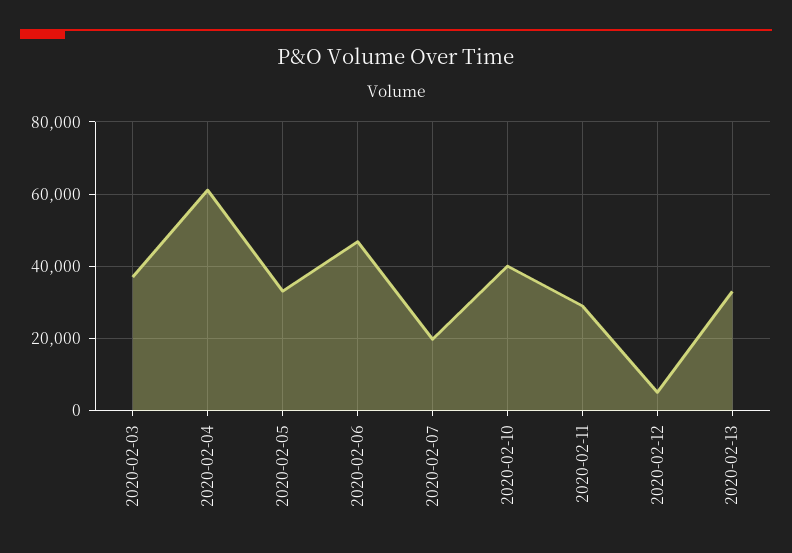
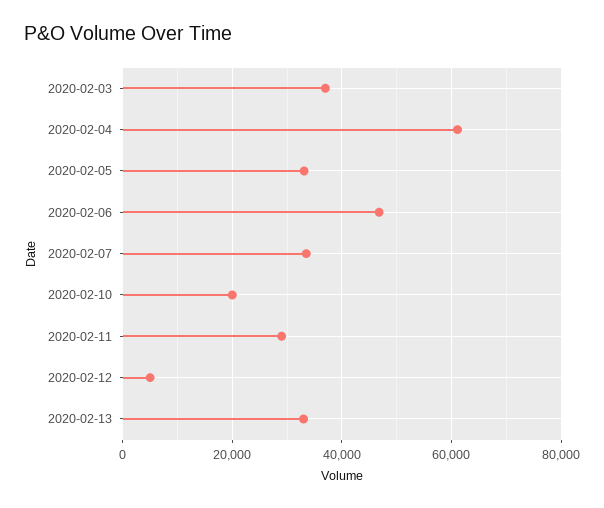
  {
    "2020-02-03": 38000,
    "2020-02-04": 62000,
    "2020-02-05": 34000,
    "2020-02-06": 46000,
-   "2020-02-07": 20000,
+   "2020-02-07": 34000,
-   "2020-02-10": 40000,
+   "2020-02-10": 20000,
    "2020-02-11": 30000,
    "2020-02-12": 6000,
    "2020-02-13": 34000
  }

